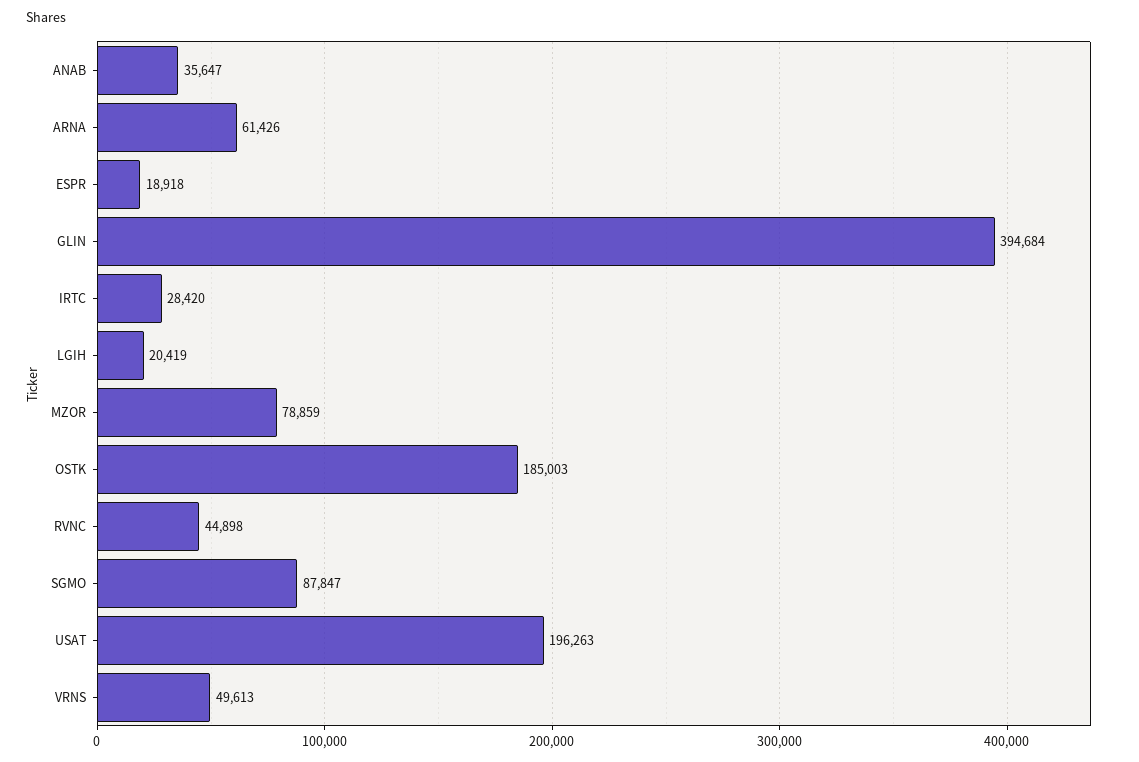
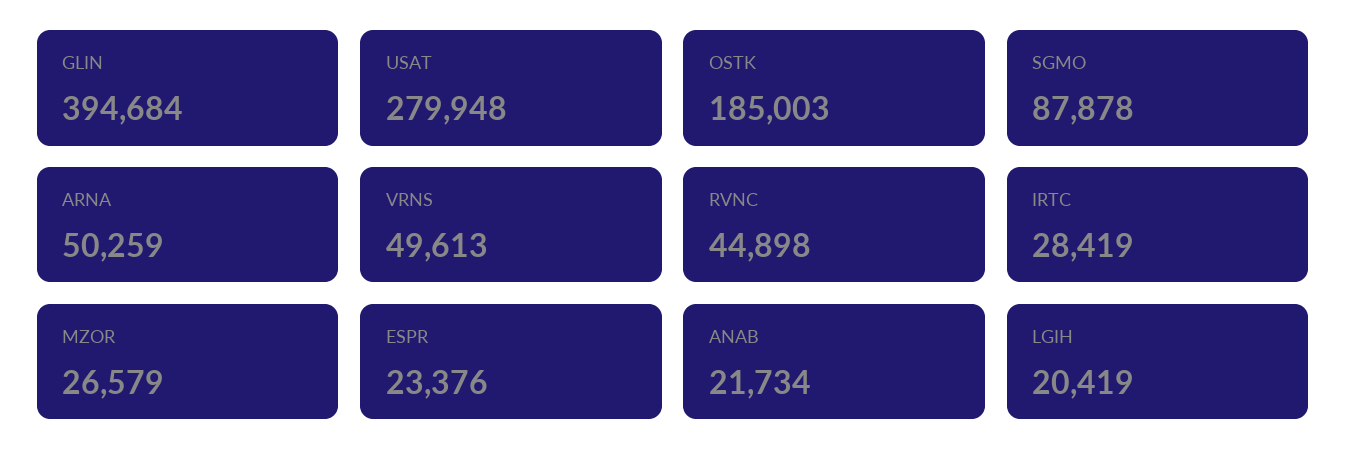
  {
-   "ANAB": 35647,
+   "ANAB": 21734,
-   "ARNA": 61426,
+   "ARNA": 50259,
-   "ESPR": 18918,
+   "ESPR": 23376,
    "GLIN": 394684,
-   "IRTC": 28420,
+   "IRTC": 28419,
    "LGIH": 20419,
-   "MZOR": 78859,
+   "MZOR": 26579,
    "OSTK": 185003,
    "RVNC": 44898,
-   "SGMO": 87847,
+   "SGMO": 87878,
-   "USAT": 196263,
+   "USAT": 279948,
    "VRNS": 49613
  }

